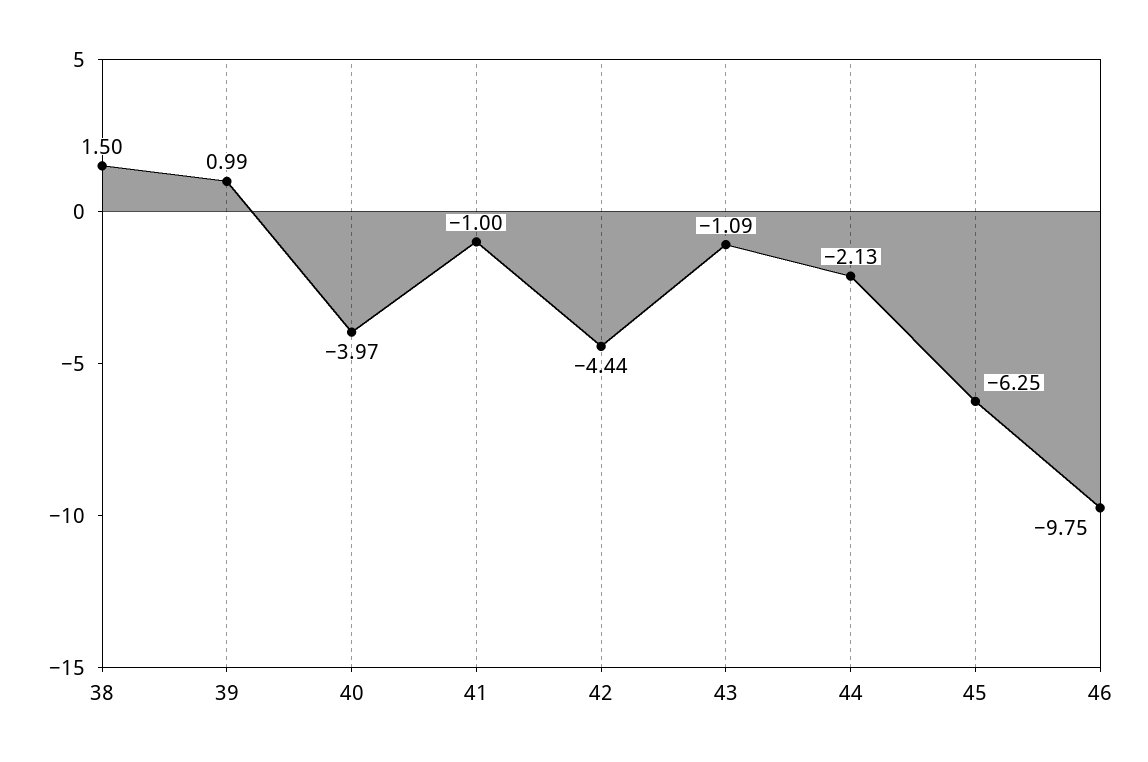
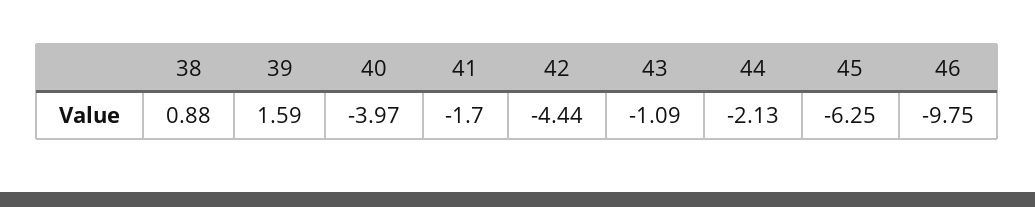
  {
-   "38": 1.5,
+   "38": 0.88,
-   "39": 0.99,
+   "39": 1.59,
    "40": -3.97,
-   "41": -1,
+   "41": -1.7,
    "42": -4.44,
    "43": -1.09,
    "44": -2.13,
    "45": -6.25,
    "46": -9.75
  }

